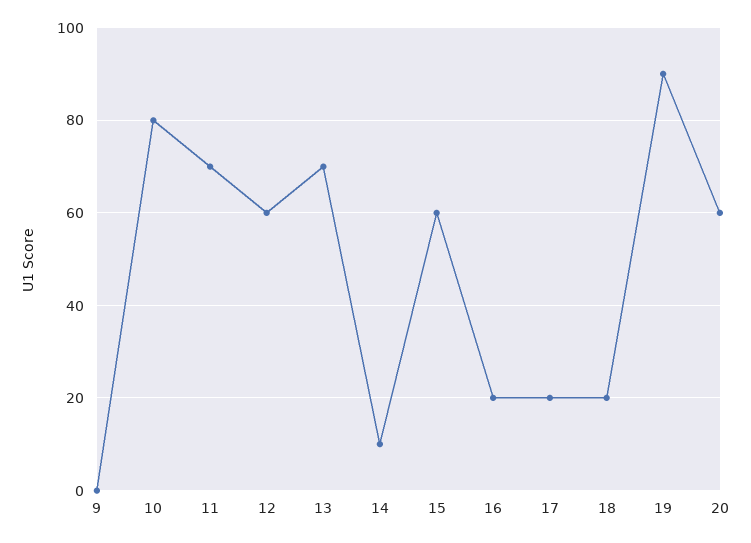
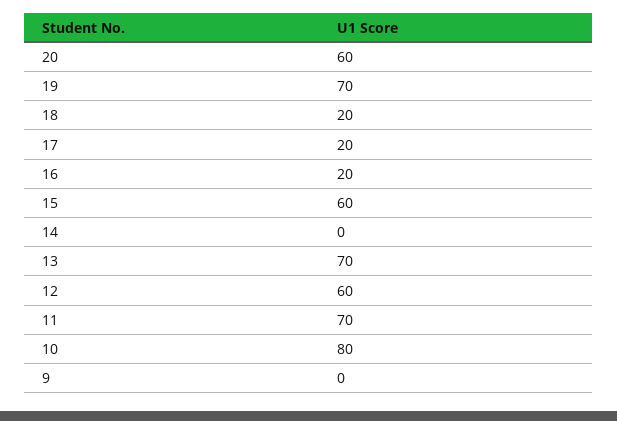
  {
    "9": 0,
    "10": 80,
    "11": 70,
    "12": 60,
    "13": 70,
-   "14": 10,
+   "14": 0,
    "15": 60,
    "16": 20,
    "17": 20,
    "18": 20,
-   "19": 90,
+   "19": 70,
    "20": 60
  }

